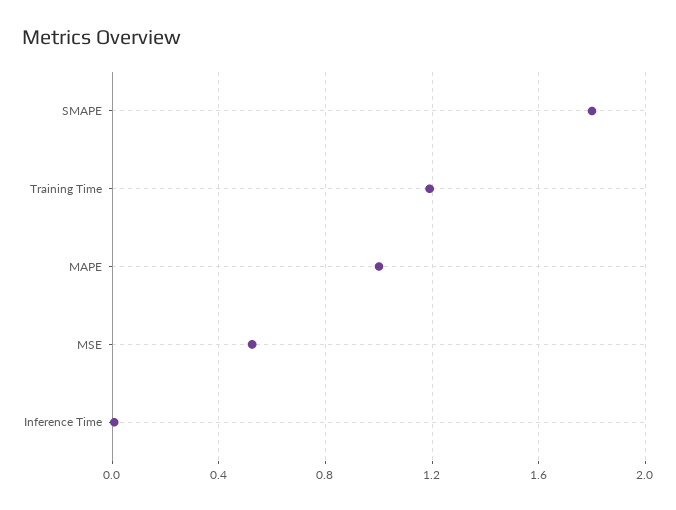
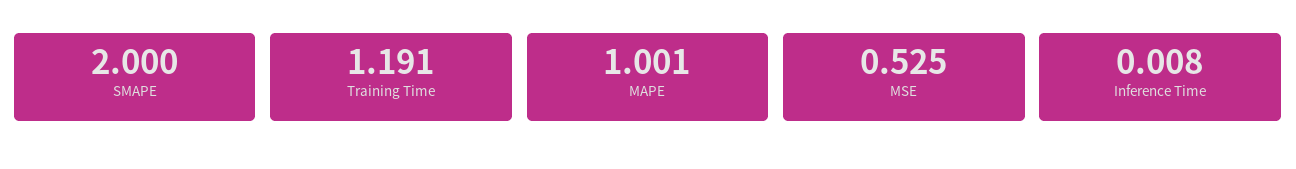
  {
-   "SMAPE": 1.8,
+   "SMAPE": 2,
    "Training Time": 1.191,
    "MAPE": 1.001,
    "MSE": 0.525,
    "Inference Time": 0.008
  }

